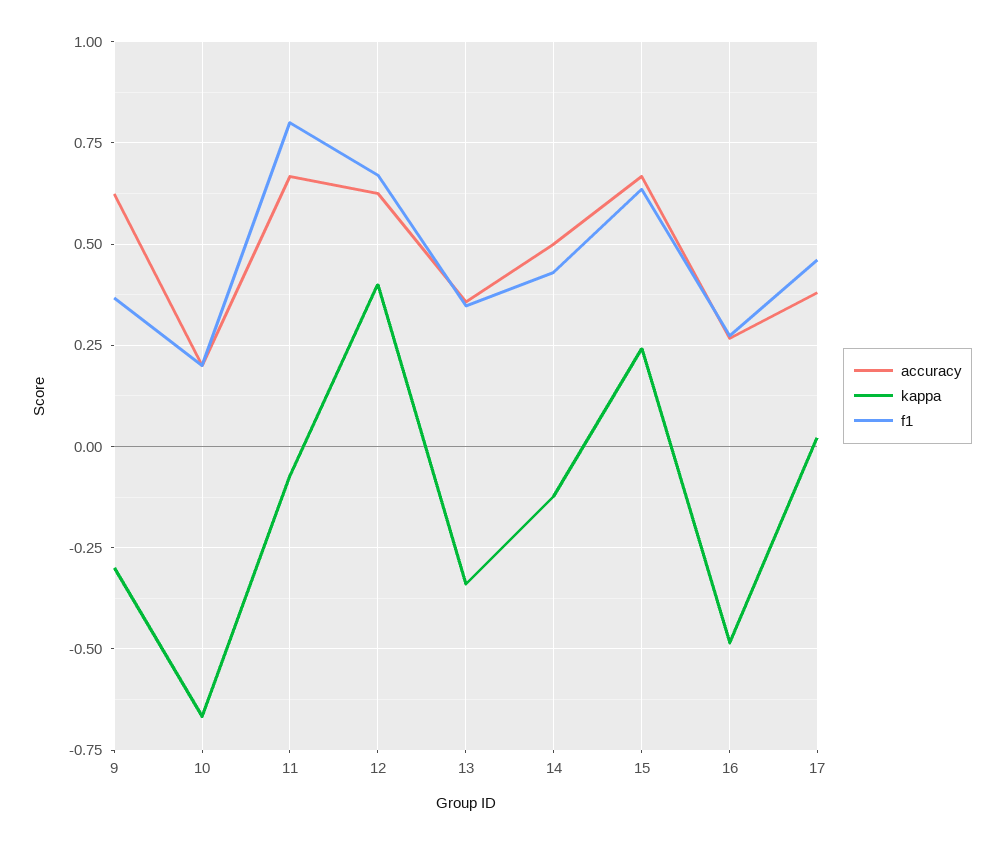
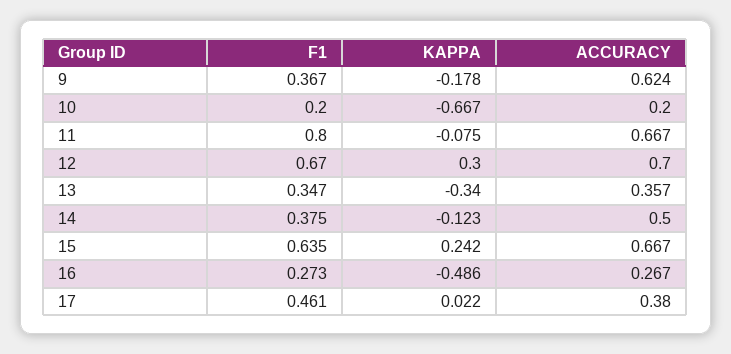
  {
    "accuracy": {
      "9": 0.624,
      "10": 0.2,
      "11": 0.667,
-     "12": 0.625,
+     "12": 0.7,
      "13": 0.357,
      "14": 0.5,
      "15": 0.667,
      "16": 0.267,
      "17": 0.38
    },
    "kappa": {
-     "9": -0.3,
+     "9": -0.178,
      "10": -0.667,
      "11": -0.075,
-     "12": 0.4,
+     "12": 0.3,
      "13": -0.34,
      "14": -0.123,
      "15": 0.242,
      "16": -0.486,
      "17": 0.022
    },
    "f1": {
      "9": 0.367,
      "10": 0.2,
      "11": 0.8,
      "12": 0.67,
      "13": 0.347,
-     "14": 0.425,
+     "14": 0.375,
      "15": 0.635,
      "16": 0.273,
      "17": 0.461
    }
  }

